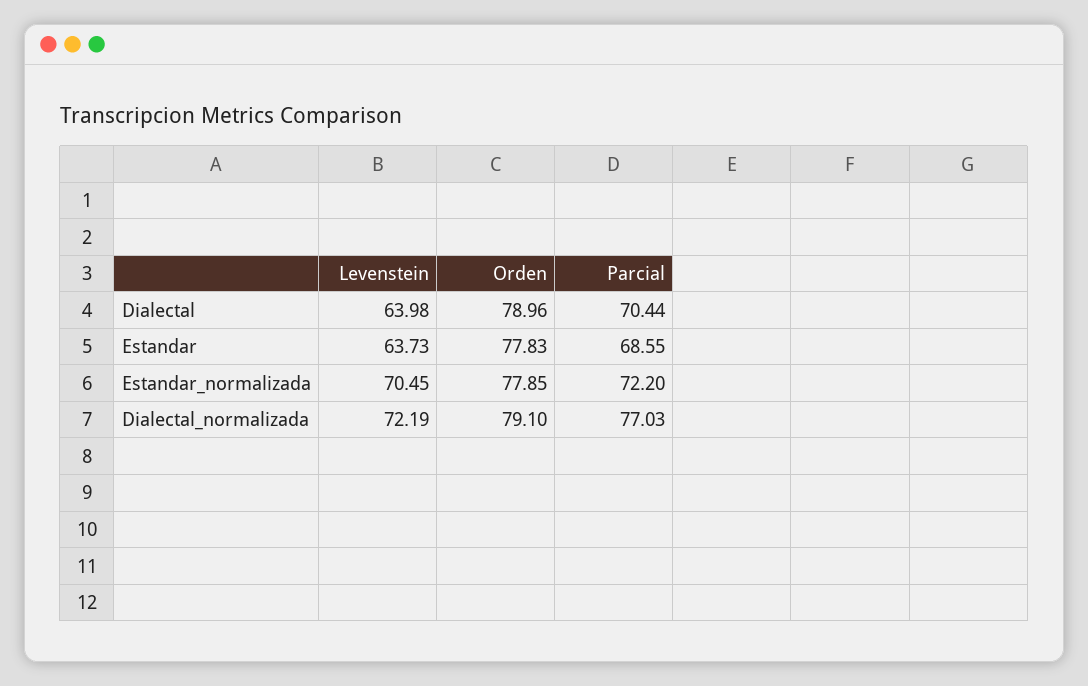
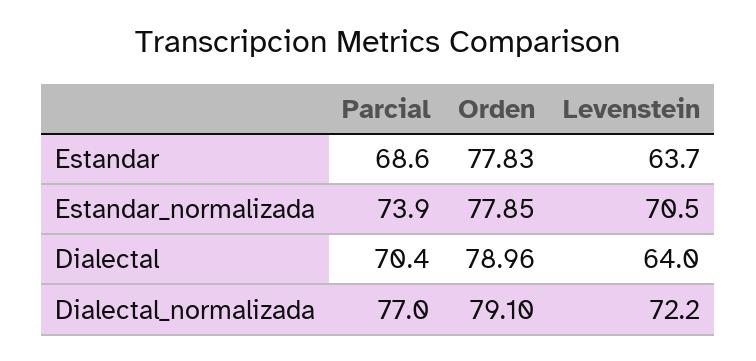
  {
    "Levenstein": {
      "Dialectal": 63.98,
      "Estandar": 63.73,
      "Estandar_normalizada": 70.45,
      "Dialectal_normalizada": 72.19
    },
    "Orden": {
      "Dialectal": 78.96,
      "Estandar": 77.83,
      "Estandar_normalizada": 77.85,
      "Dialectal_normalizada": 79.1
    },
    "Parcial": {
      "Dialectal": 70.44,
      "Estandar": 68.55,
-     "Estandar_normalizada": 72.2,
+     "Estandar_normalizada": 73.9,
      "Dialectal_normalizada": 77.03
    }
  }

